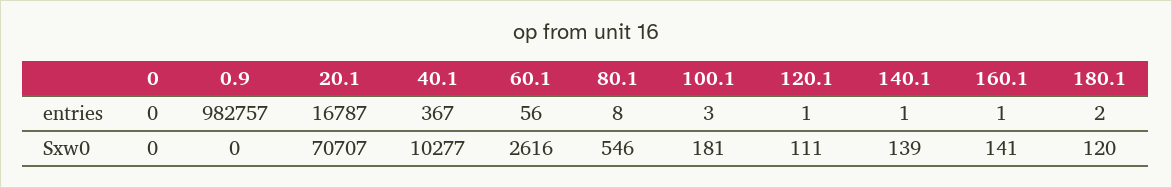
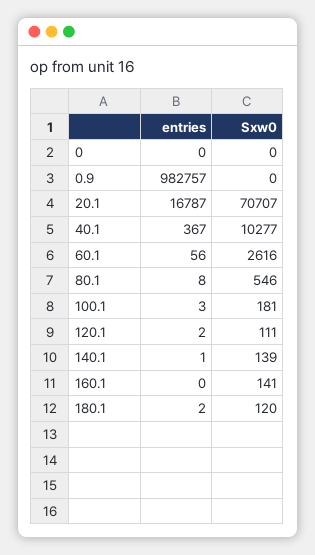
  {
    "0": {
      "entries": 0,
      "Sxw0": 0
    },
    "0.9": {
      "entries": 982757,
      "Sxw0": 0
    },
    "20.1": {
      "entries": 16787,
      "Sxw0": 70707
    },
    "40.1": {
      "entries": 367,
      "Sxw0": 10277
    },
    "60.1": {
      "entries": 56,
      "Sxw0": 2616
    },
    "80.1": {
      "entries": 8,
      "Sxw0": 546
    },
    "100.1": {
      "entries": 3,
      "Sxw0": 181
    },
    "120.1": {
-     "entries": 1,
+     "entries": 2,
      "Sxw0": 111
    },
    "140.1": {
      "entries": 1,
      "Sxw0": 139
    },
    "160.1": {
-     "entries": 1,
+     "entries": 0,
      "Sxw0": 141
    },
    "180.1": {
      "entries": 2,
      "Sxw0": 120
    }
  }

